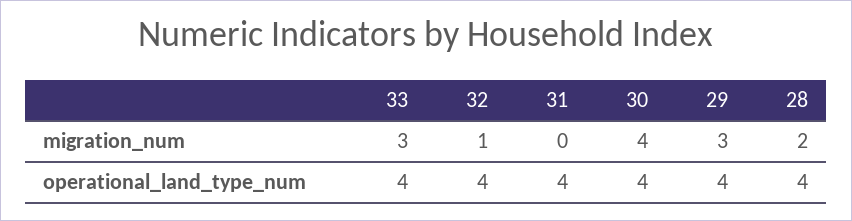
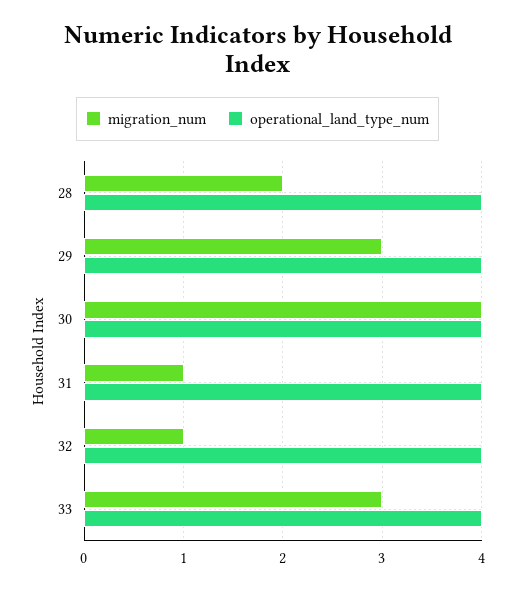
  {
    "migration_num": {
      "33": 3,
      "32": 1,
-     "31": 0,
+     "31": 1,
      "30": 4,
      "29": 3,
      "28": 2
    },
    "operational_land_type_num": {
      "33": 4,
      "32": 4,
      "31": 4,
      "30": 4,
      "29": 4,
      "28": 4
    }
  }

